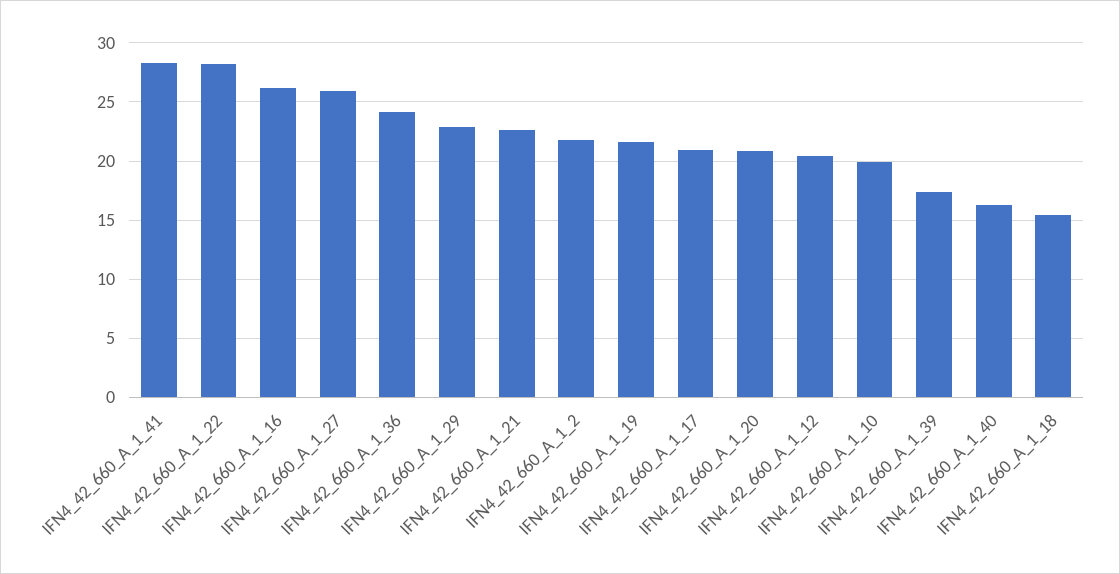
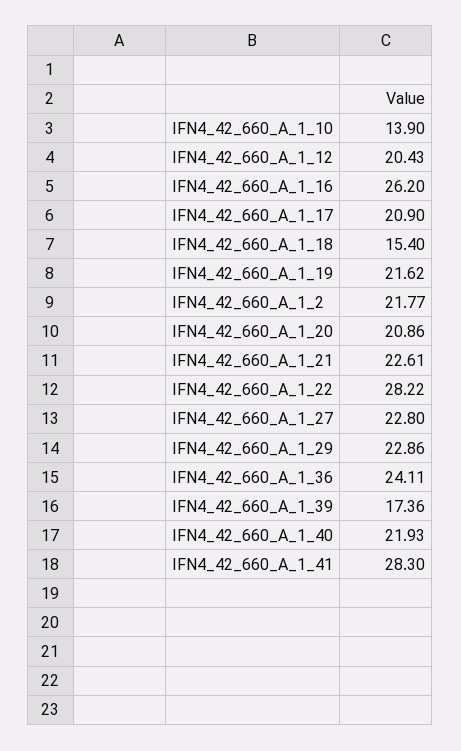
  {
    "IFN4_42_660_A_1_41": 28.3,
    "IFN4_42_660_A_1_22": 28.22,
    "IFN4_42_660_A_1_16": 26.2,
-   "IFN4_42_660_A_1_27": 26,
+   "IFN4_42_660_A_1_27": 22.8,
    "IFN4_42_660_A_1_36": 24.11,
    "IFN4_42_660_A_1_29": 22.86,
    "IFN4_42_660_A_1_21": 22.61,
    "IFN4_42_660_A_1_2": 21.77,
    "IFN4_42_660_A_1_19": 21.62,
    "IFN4_42_660_A_1_17": 20.9,
    "IFN4_42_660_A_1_20": 20.86,
    "IFN4_42_660_A_1_12": 20.43,
-   "IFN4_42_660_A_1_10": 20,
+   "IFN4_42_660_A_1_10": 13.9,
    "IFN4_42_660_A_1_39": 17.36,
-   "IFN4_42_660_A_1_40": 16,
+   "IFN4_42_660_A_1_40": 21.93,
    "IFN4_42_660_A_1_18": 15.4
  }

